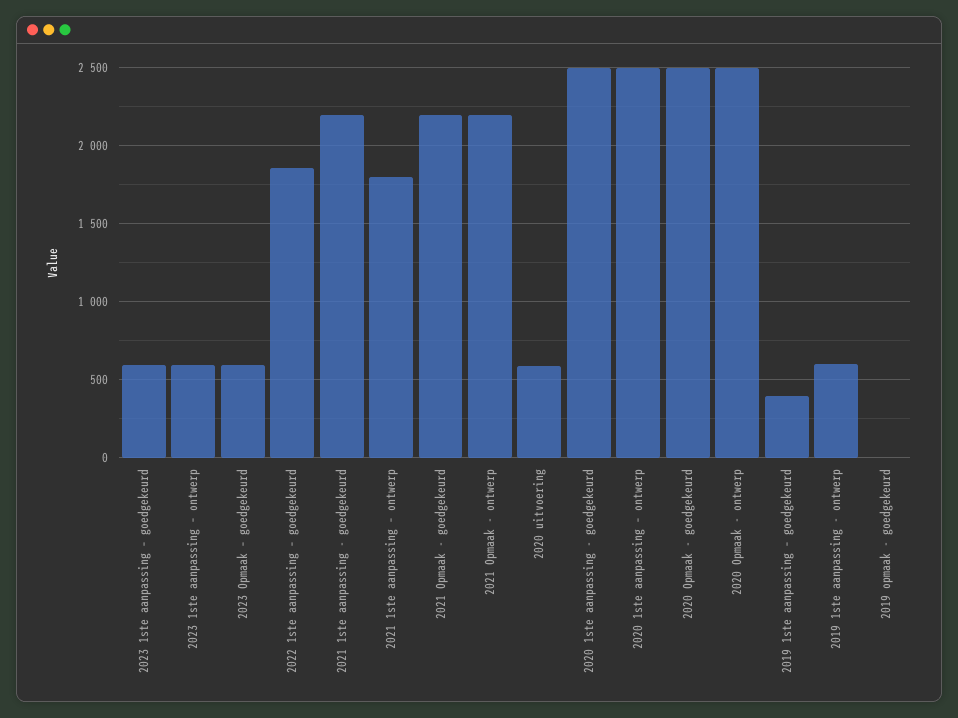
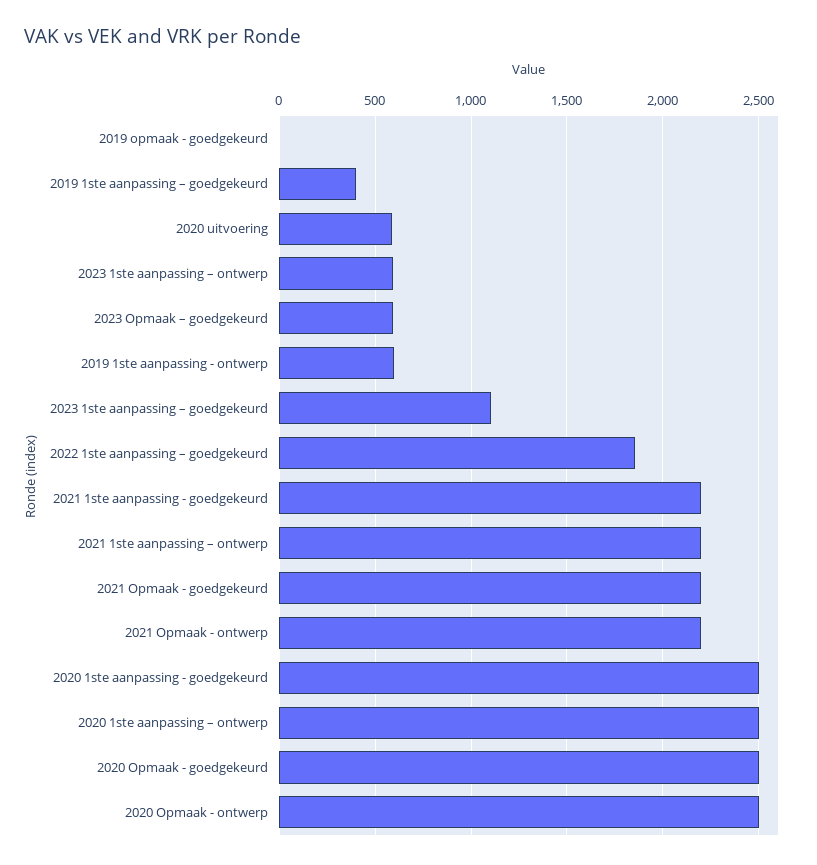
  {
-   "2023 1ste aanpassing – goedgekeurd": 600,
+   "2023 1ste aanpassing – goedgekeurd": 1100,
    "2023 1ste aanpassing – ontwerp": 600,
    "2023 Opmaak – goedgekeurd": 600,
    "2022 1ste aanpassing – goedgekeurd": 1850,
    "2021 1ste aanpassing - goedgekeurd": 2200,
-   "2021 1ste aanpassing – ontwerp": 1800,
+   "2021 1ste aanpassing – ontwerp": 2200,
    "2021 Opmaak - goedgekeurd": 2200,
    "2021 Opmaak - ontwerp": 2200,
    "2020 uitvoering": 600,
    "2020 1ste aanpassing - goedgekeurd": 2500,
    "2020 1ste aanpassing – ontwerp": 2500,
    "2020 Opmaak - goedgekeurd": 2500,
    "2020 Opmaak - ontwerp": 2500,
    "2019 1ste aanpassing – goedgekeurd": 400,
    "2019 1ste aanpassing - ontwerp": 600,
    "2019 opmaak - goedgekeurd": 0
  }

